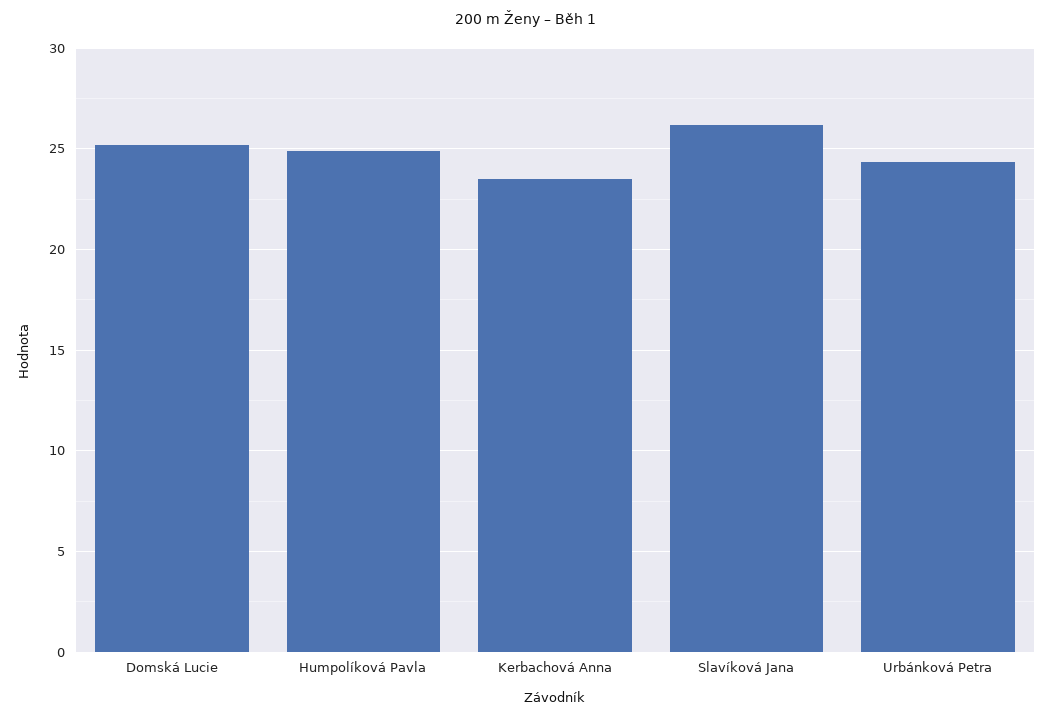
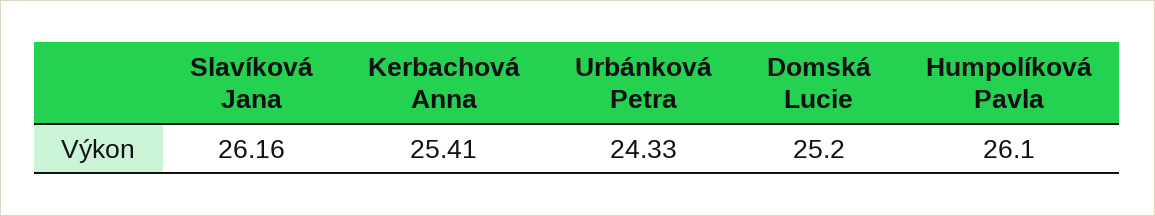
  {
    "Domská Lucie": 25.2,
-   "Humpolíková Pavla": 25,
+   "Humpolíková Pavla": 26.1,
-   "Kerbachová Anna": 23.5,
+   "Kerbachová Anna": 25.41,
    "Slavíková Jana": 26.16,
    "Urbánková Petra": 24.33
  }

